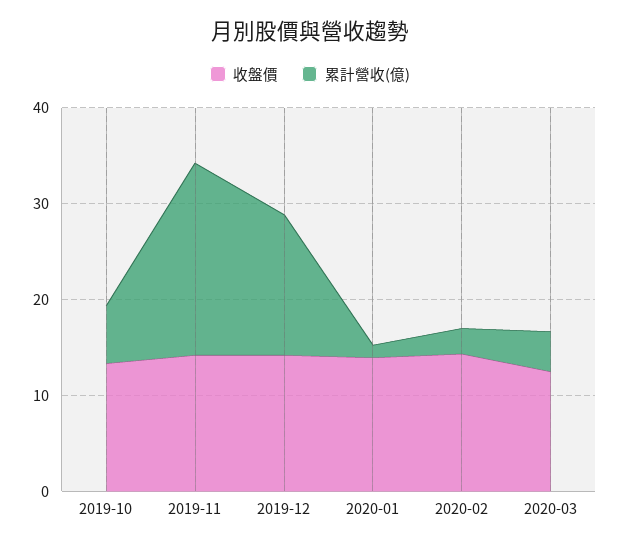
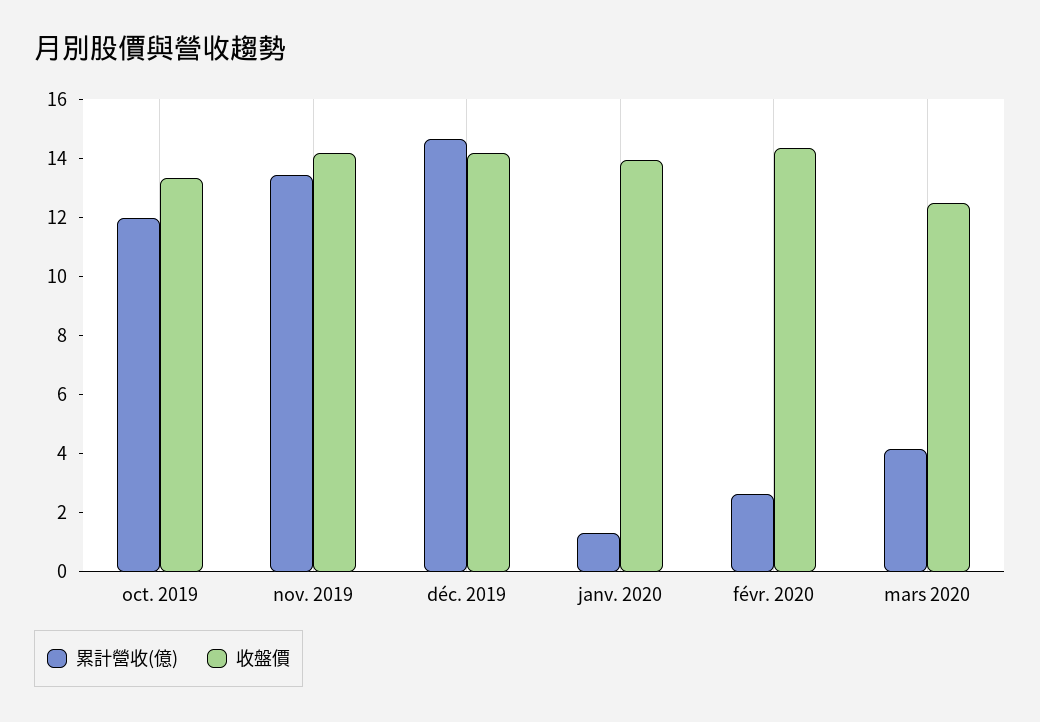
  {
    "收盤價": {
      "2019-10": 13.5,
      "2019-11": 14,
      "2019-12": 14,
      "2020-01": 14,
      "2020-02": 14.5,
      "2020-03": 12.5
    },
    "累計營收(億)": {
-     "2019-10": 6,
+     "2019-10": 12,
-     "2019-11": 20,
+     "2019-11": 13.5,
      "2019-12": 14.5,
      "2020-01": 1.5,
      "2020-02": 2.5,
      "2020-03": 4
    }
  }

